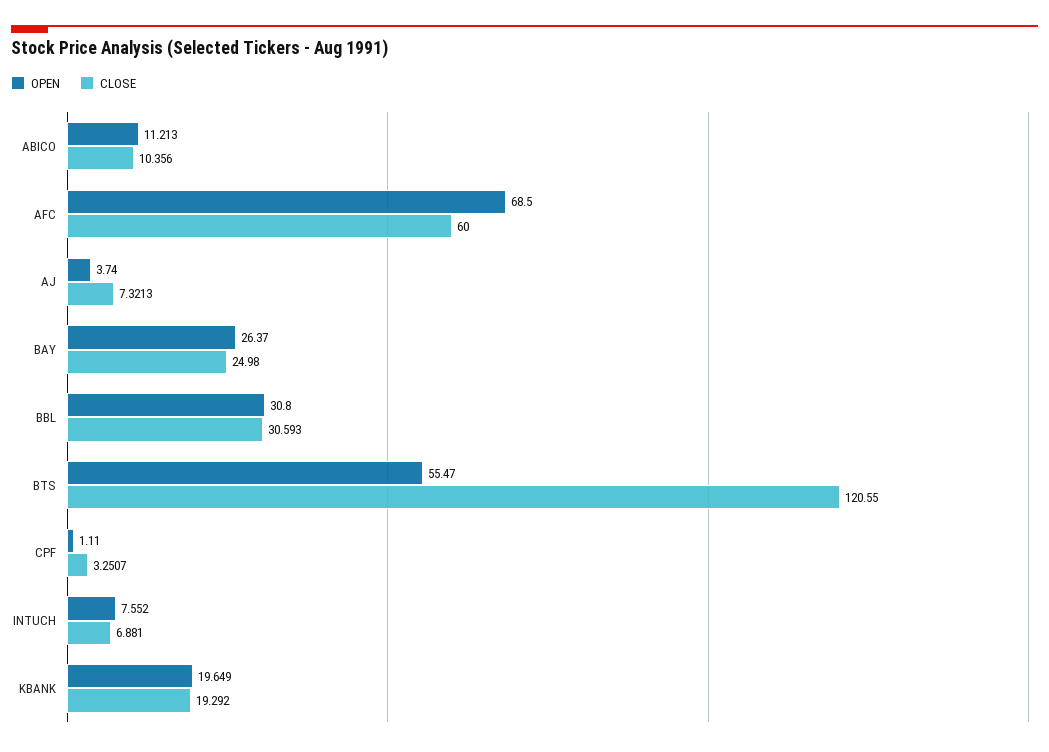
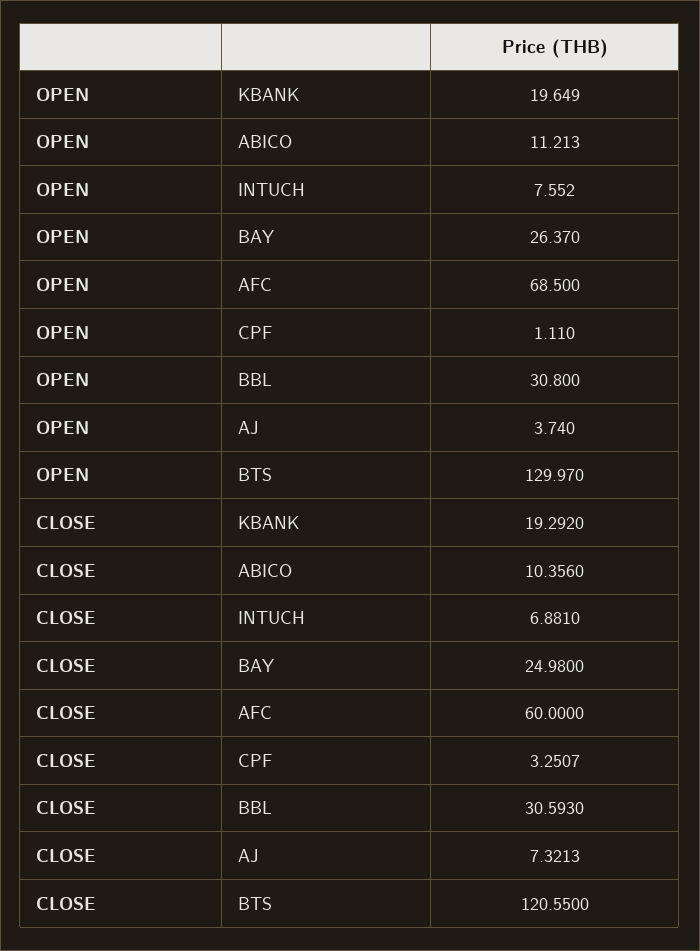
  {
    "OPEN": {
      "ABICO": 11.213,
      "AFC": 68.5,
      "AJ": 3.74,
      "BAY": 26.37,
      "BBL": 30.8,
-     "BTS": 55.47,
+     "BTS": 129.97,
      "CPF": 1.11,
      "INTUCH": 7.552,
      "KBANK": 19.649
    },
    "CLOSE": {
      "ABICO": 10.356,
      "AFC": 60,
      "AJ": 7.3213,
      "BAY": 24.98,
      "BBL": 30.593,
      "BTS": 120.55,
      "CPF": 3.2507,
      "INTUCH": 6.881,
      "KBANK": 19.292
    }
  }

